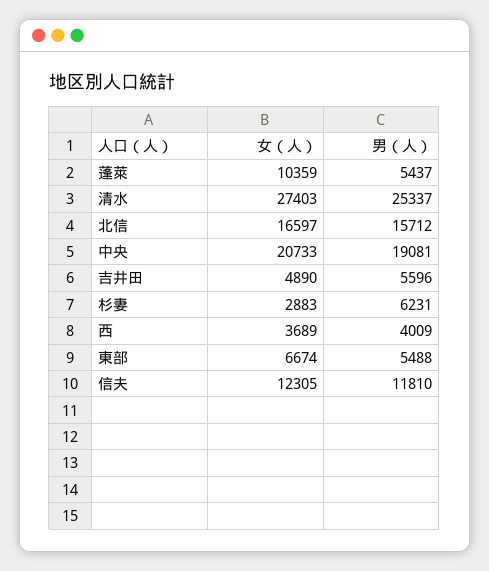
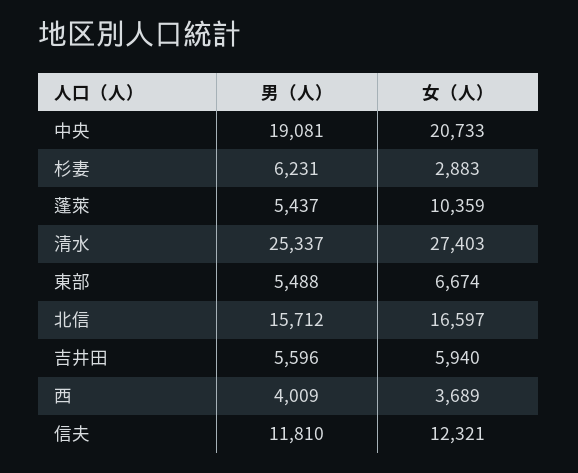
  {
    "女（人）": {
      "蓬萊": 10359,
      "清水": 27403,
      "北信": 16597,
      "中央": 20733,
-     "吉井田": 4890,
+     "吉井田": 5940,
      "杉妻": 2883,
      "西": 3689,
      "東部": 6674,
-     "信夫": 12305
+     "信夫": 12321
    },
    "男（人）": {
      "蓬萊": 5437,
      "清水": 25337,
      "北信": 15712,
      "中央": 19081,
      "吉井田": 5596,
      "杉妻": 6231,
      "西": 4009,
      "東部": 5488,
      "信夫": 11810
    }
  }

